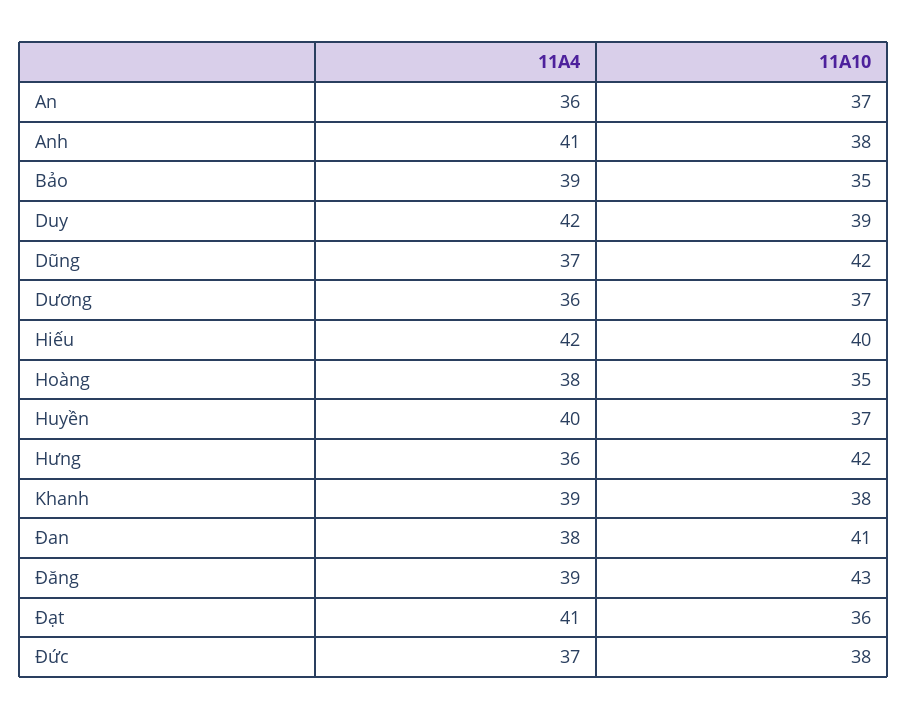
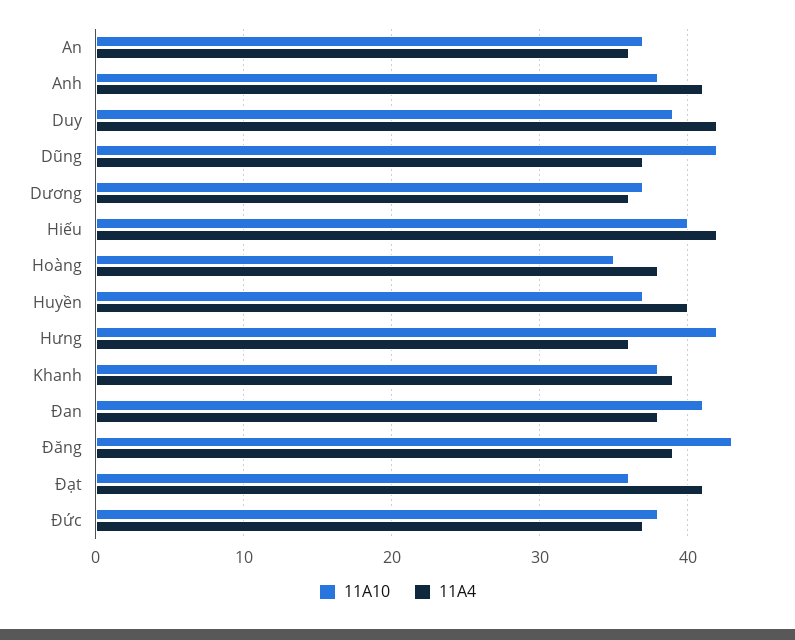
  {
    "11A4": {
      "An": 36,
      "Anh": 41,
-     "Bảo": 39,
      "Duy": 42,
      "Dũng": 37,
      "Dương": 36,
      "Hiếu": 42,
      "Hoàng": 38,
      "Huyền": 40,
      "Hưng": 36,
      "Khanh": 39,
      "Đan": 38,
      "Đăng": 39,
      "Đạt": 41,
      "Đức": 37
    },
    "11A10": {
      "An": 37,
      "Anh": 38,
-     "Bảo": 35,
      "Duy": 39,
      "Dũng": 42,
      "Dương": 37,
      "Hiếu": 40,
      "Hoàng": 35,
      "Huyền": 37,
      "Hưng": 42,
      "Khanh": 38,
      "Đan": 41,
      "Đăng": 43,
      "Đạt": 36,
      "Đức": 38
    }
  }

